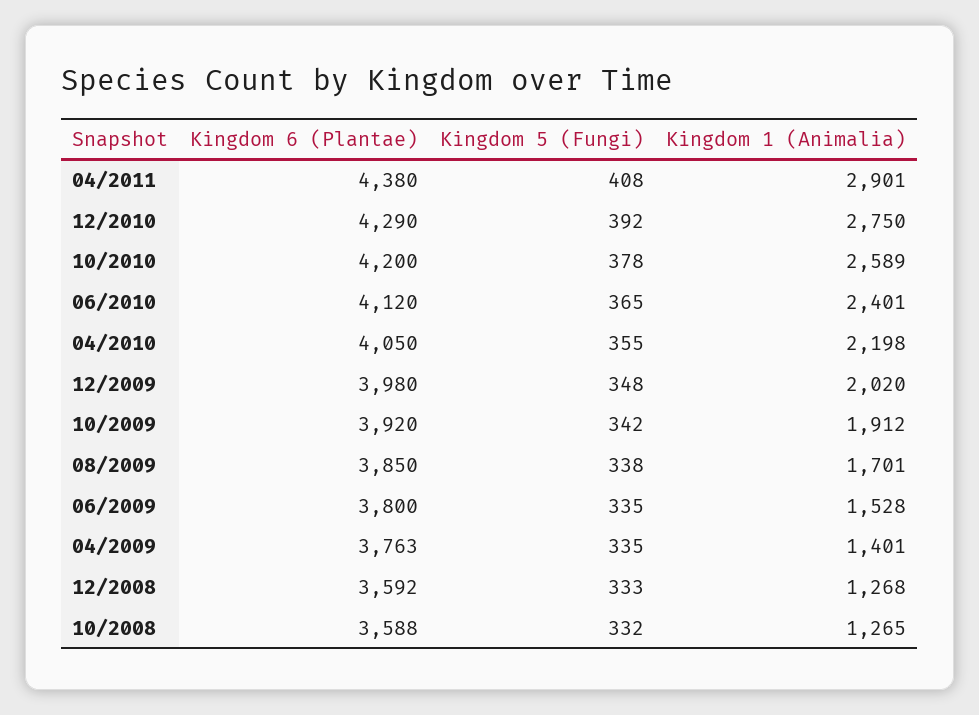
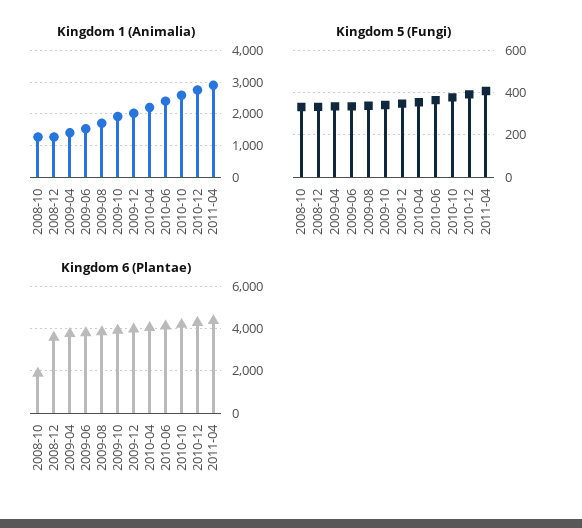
  {
    "Kingdom 6 (Plantae)": {
      "04/2011": 4380,
      "12/2010": 4290,
      "10/2010": 4200,
      "06/2010": 4120,
      "04/2010": 4050,
      "12/2009": 3980,
      "10/2009": 3920,
      "08/2009": 3850,
      "06/2009": 3800,
      "04/2009": 3763,
      "12/2008": 3592,
-     "10/2008": 3588
+     "10/2008": 2000
    },
    "Kingdom 5 (Fungi)": {
      "04/2011": 408,
      "12/2010": 392,
      "10/2010": 378,
      "06/2010": 365,
      "04/2010": 355,
      "12/2009": 348,
      "10/2009": 342,
      "08/2009": 338,
      "06/2009": 335,
      "04/2009": 335,
      "12/2008": 333,
      "10/2008": 332
    },
    "Kingdom 1 (Animalia)": {
      "04/2011": 2901,
      "12/2010": 2750,
      "10/2010": 2589,
      "06/2010": 2401,
      "04/2010": 2198,
      "12/2009": 2020,
      "10/2009": 1912,
      "08/2009": 1701,
      "06/2009": 1528,
      "04/2009": 1401,
      "12/2008": 1268,
      "10/2008": 1265
    }
  }

